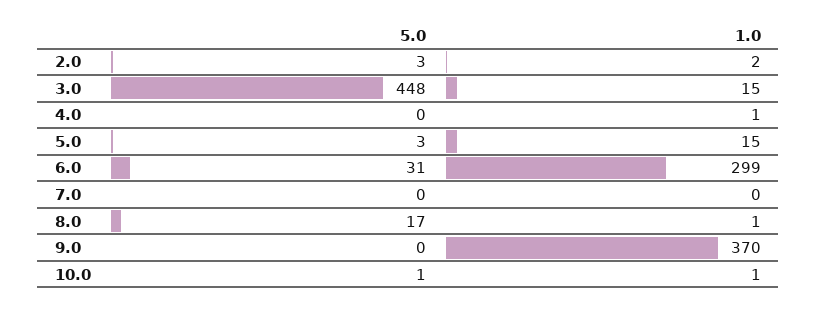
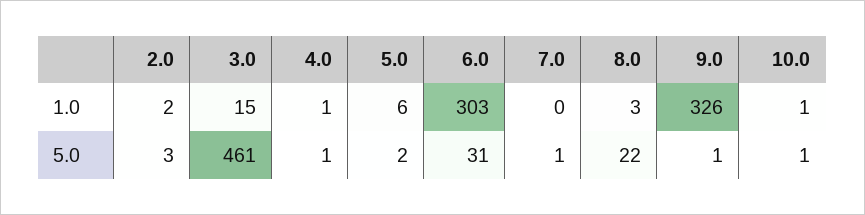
  {
    "5.0": {
      "2.0": 3,
-     "3.0": 448,
+     "3.0": 461,
-     "4.0": 0,
+     "4.0": 1,
-     "5.0": 3,
+     "5.0": 2,
      "6.0": 31,
-     "7.0": 0,
+     "7.0": 1,
-     "8.0": 17,
+     "8.0": 22,
-     "9.0": 0,
+     "9.0": 1,
      "10.0": 1
    },
    "1.0": {
      "2.0": 2,
      "3.0": 15,
      "4.0": 1,
-     "5.0": 15,
+     "5.0": 6,
-     "6.0": 299,
+     "6.0": 303,
      "7.0": 0,
-     "8.0": 1,
+     "8.0": 3,
-     "9.0": 370,
+     "9.0": 326,
      "10.0": 1
    }
  }

